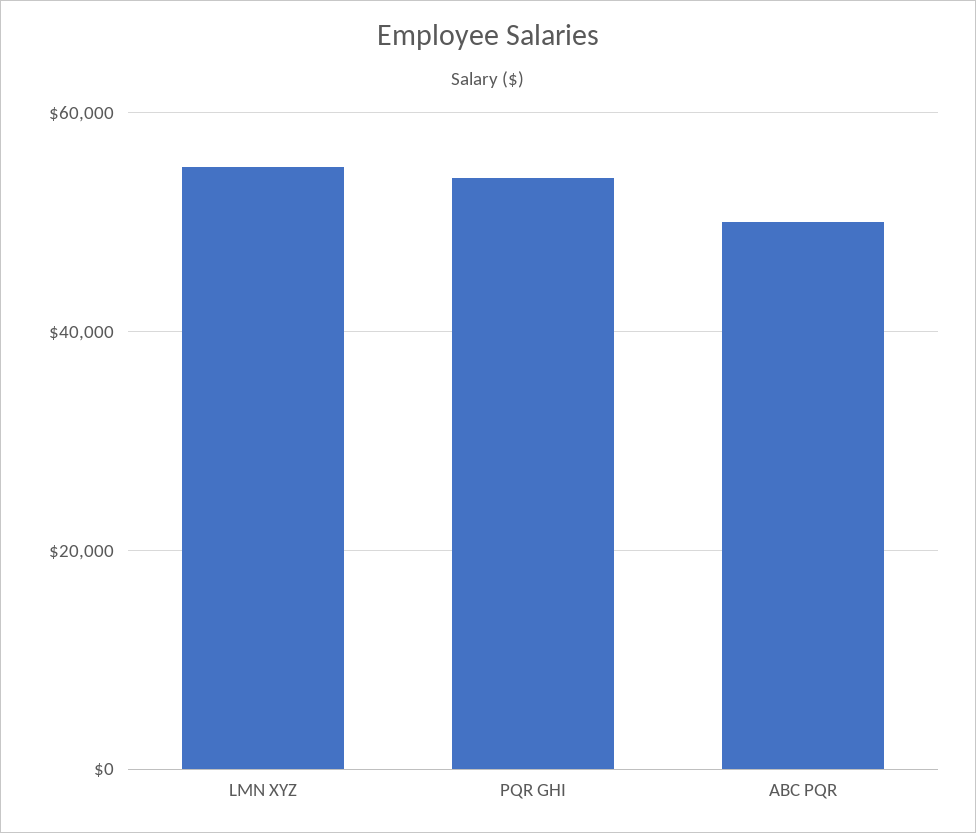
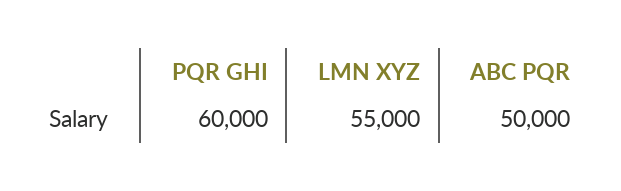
  {
    "LMN XYZ": 55000,
-   "PQR GHI": 54000,
+   "PQR GHI": 60000,
    "ABC PQR": 50000
  }

